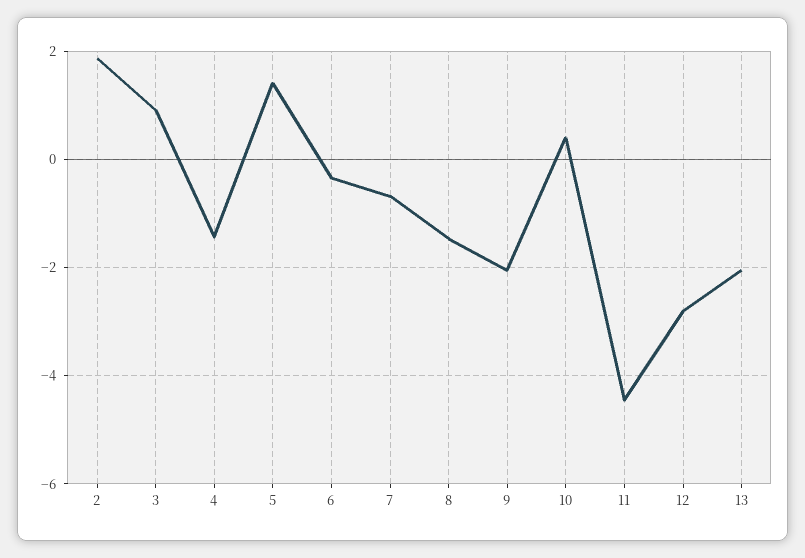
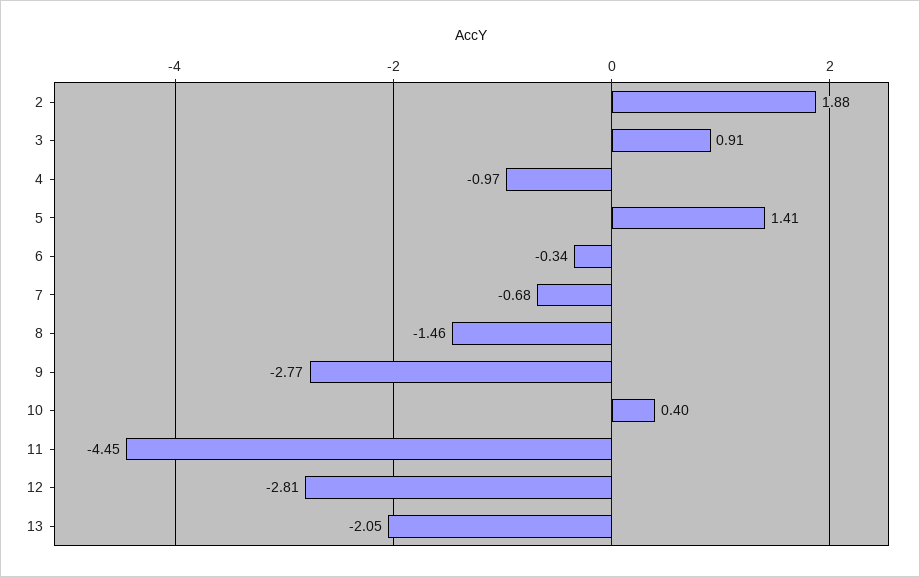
  {
    "2": 1.88,
    "3": 0.91,
-   "4": -1.4,
+   "4": -0.97,
    "5": 1.41,
    "6": -0.34,
    "7": -0.68,
    "8": -1.46,
-   "9": -2,
+   "9": -2.77,
    "10": 0.4,
    "11": -4.45,
    "12": -2.81,
    "13": -2.05
  }

